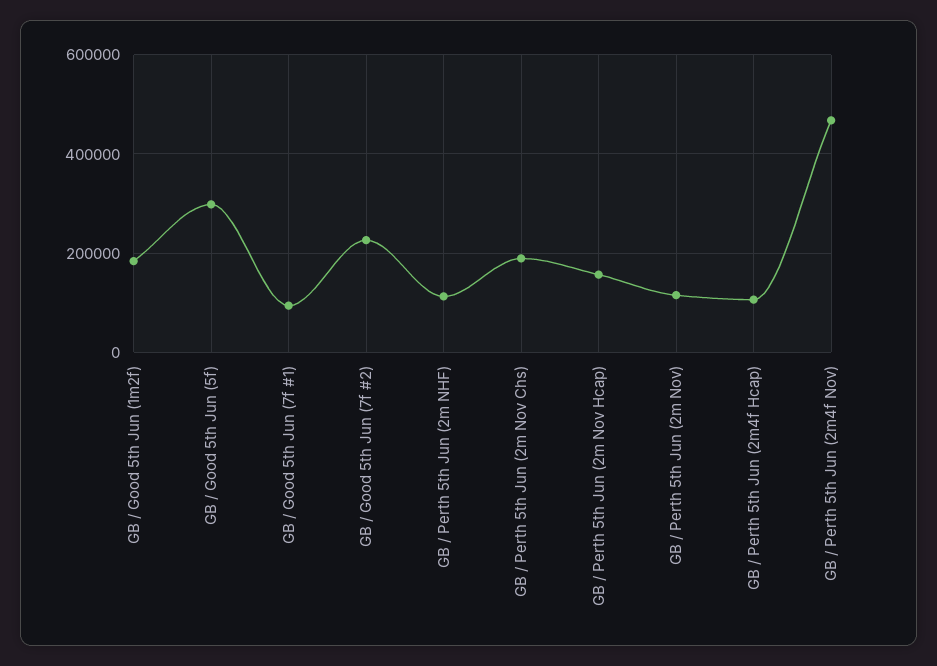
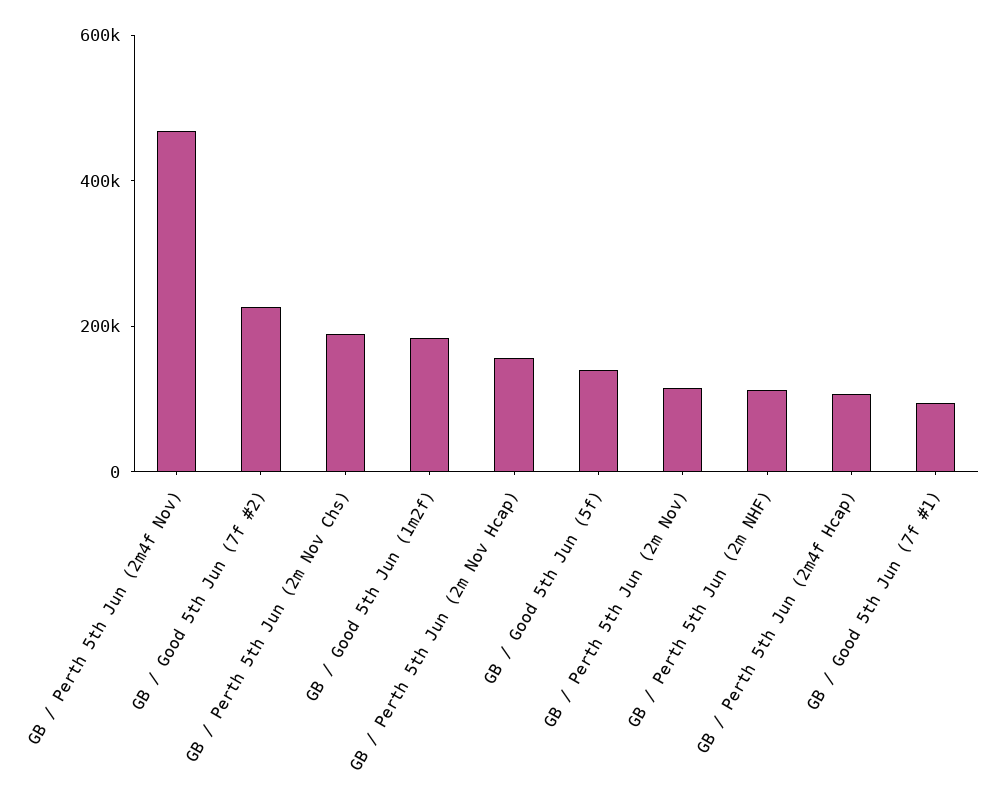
  {
    "GB / Good 5th Jun (1m2f)": 180000,
-   "GB / Good 5th Jun (5f)": 300000,
+   "GB / Good 5th Jun (5f)": 150000,
    "GB / Good 5th Jun (7f #1)": 100000,
    "GB / Good 5th Jun (7f #2)": 220000,
    "GB / Perth 5th Jun (2m NHF)": 120000,
    "GB / Perth 5th Jun (2m Nov Chs)": 180000,
    "GB / Perth 5th Jun (2m Nov Hcap)": 160000,
    "GB / Perth 5th Jun (2m Nov)": 120000,
    "GB / Perth 5th Jun (2m4f Hcap)": 100000,
    "GB / Perth 5th Jun (2m4f Nov)": 460000
  }

